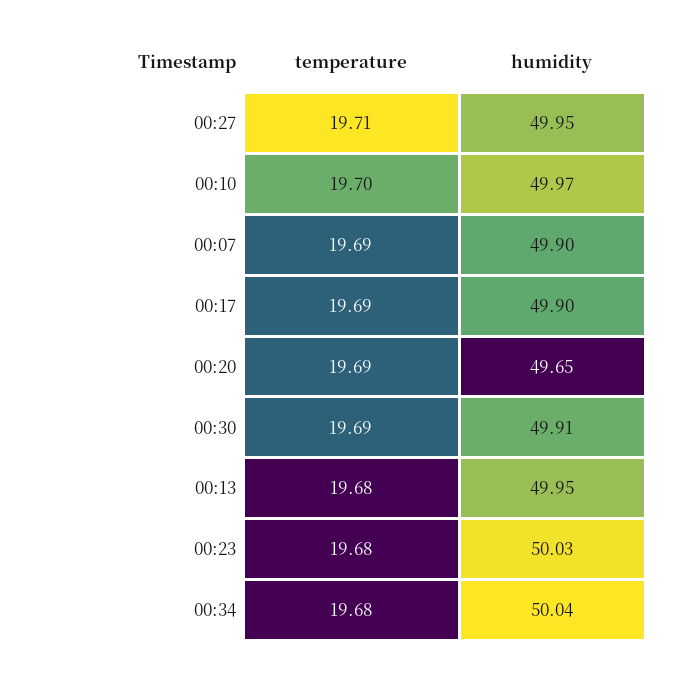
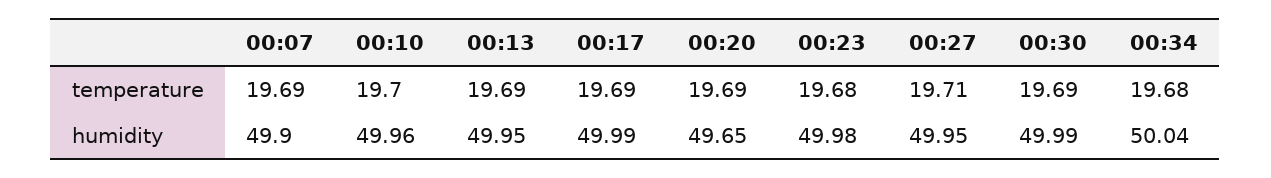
  {
    "temperature": {
      "00:27": 19.71,
      "00:10": 19.7,
      "00:07": 19.69,
      "00:17": 19.69,
      "00:20": 19.69,
      "00:30": 19.69,
-     "00:13": 19.68,
+     "00:13": 19.69,
      "00:23": 19.68,
      "00:34": 19.68
    },
    "humidity": {
      "00:27": 49.95,
-     "00:10": 49.97,
+     "00:10": 49.96,
      "00:07": 49.9,
-     "00:17": 49.9,
+     "00:17": 49.99,
      "00:20": 49.65,
-     "00:30": 49.91,
+     "00:30": 49.99,
      "00:13": 49.95,
-     "00:23": 50.03,
+     "00:23": 49.98,
      "00:34": 50.04
    }
  }

